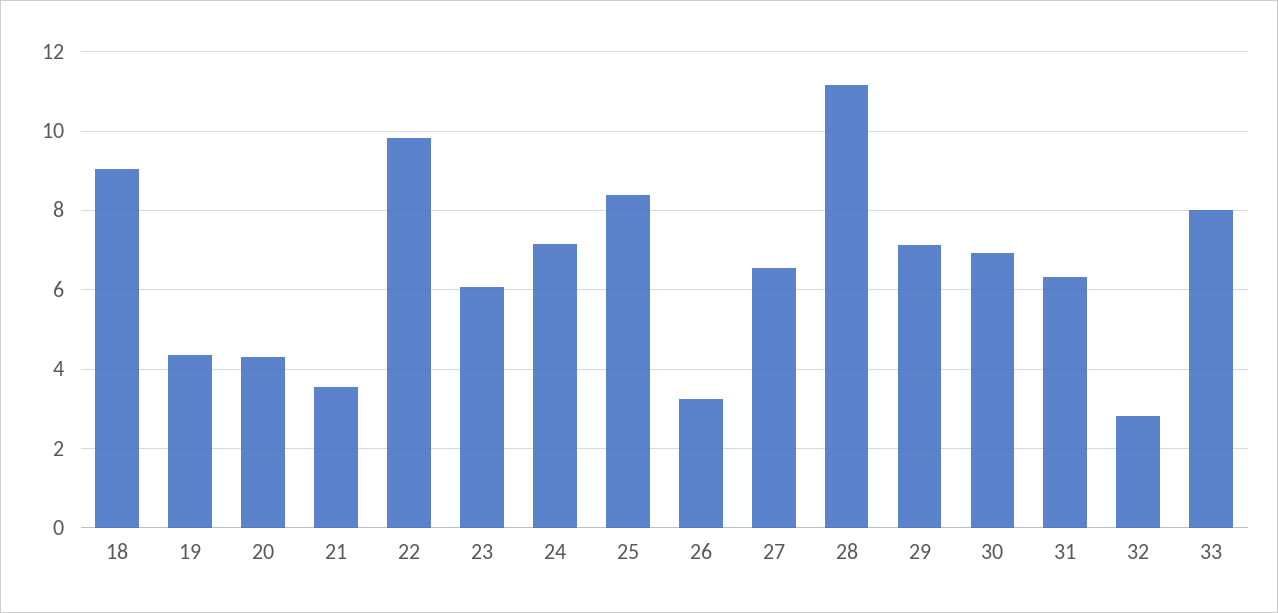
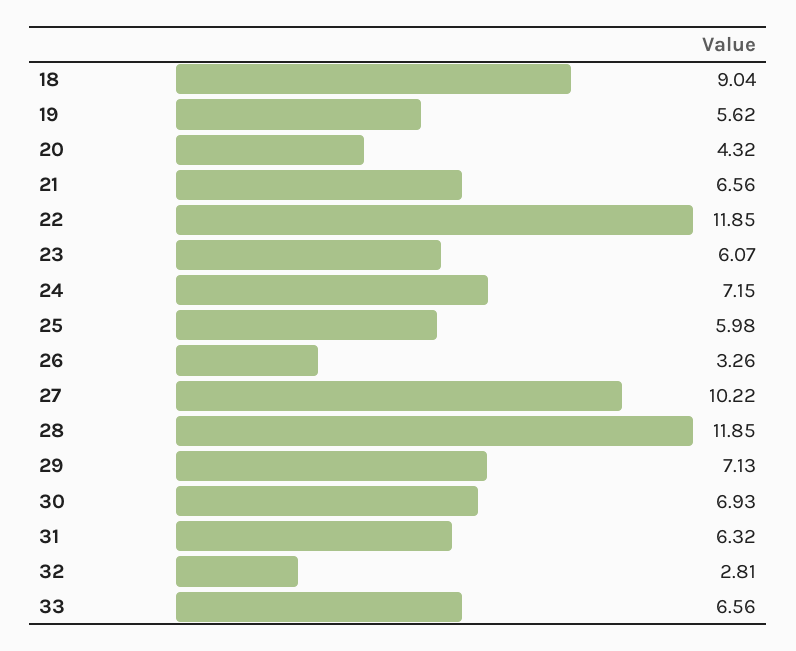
  {
    "18": 9.04,
-   "19": 4.4,
+   "19": 5.62,
    "20": 4.32,
-   "21": 3.6,
+   "21": 6.56,
-   "22": 9.8,
+   "22": 11.85,
    "23": 6.07,
    "24": 7.15,
-   "25": 8.4,
+   "25": 5.98,
    "26": 3.26,
-   "27": 6.6,
+   "27": 10.22,
-   "28": 11.2,
+   "28": 11.85,
    "29": 7.13,
    "30": 6.93,
    "31": 6.32,
    "32": 2.81,
-   "33": 8
+   "33": 6.56
  }

